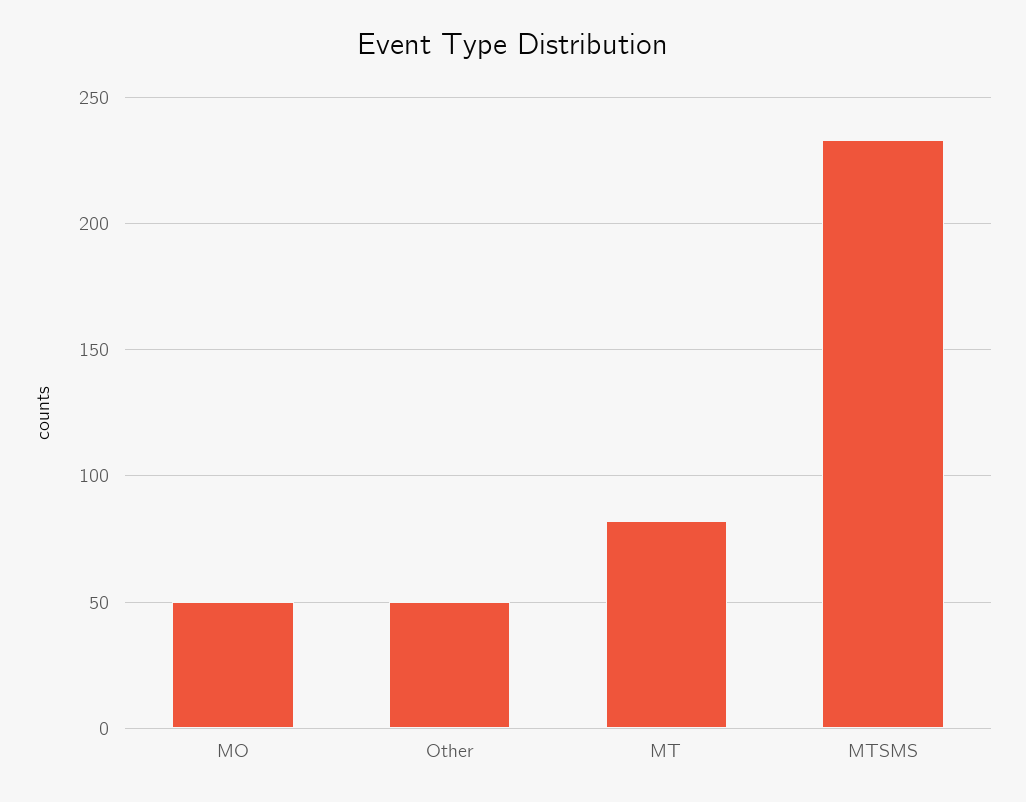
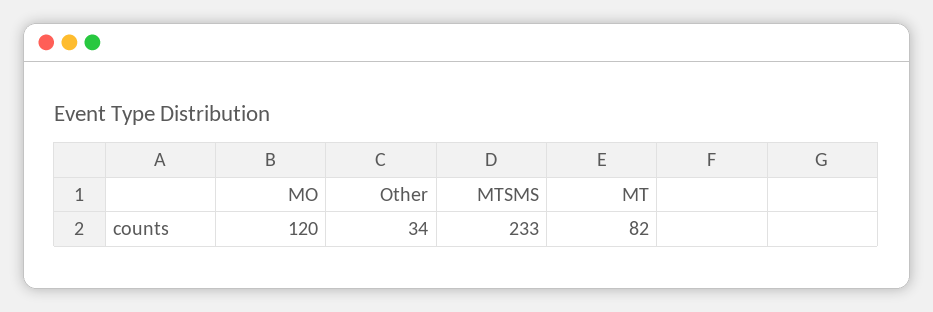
  {
-   "MO": 50,
+   "MO": 120,
-   "Other": 50,
+   "Other": 34,
    "MT": 82,
    "MTSMS": 233
  }

